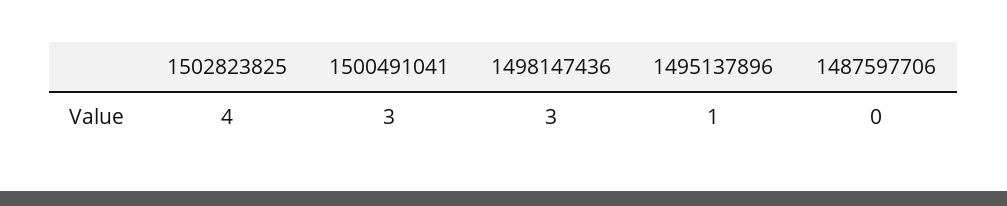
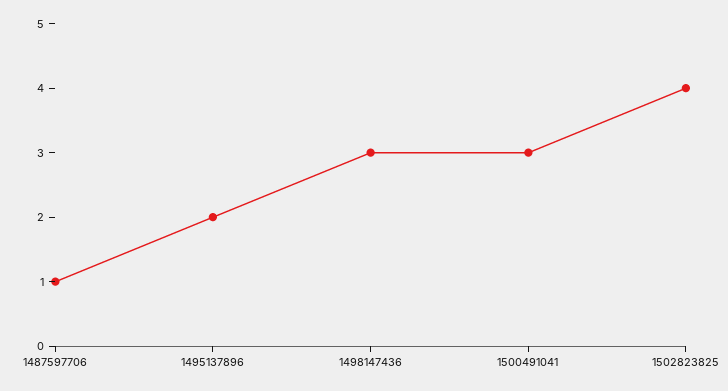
  {
    "1502823825": 4,
    "1500491041": 3,
    "1498147436": 3,
-   "1495137896": 1,
+   "1495137896": 2,
-   "1487597706": 0
+   "1487597706": 1
  }

